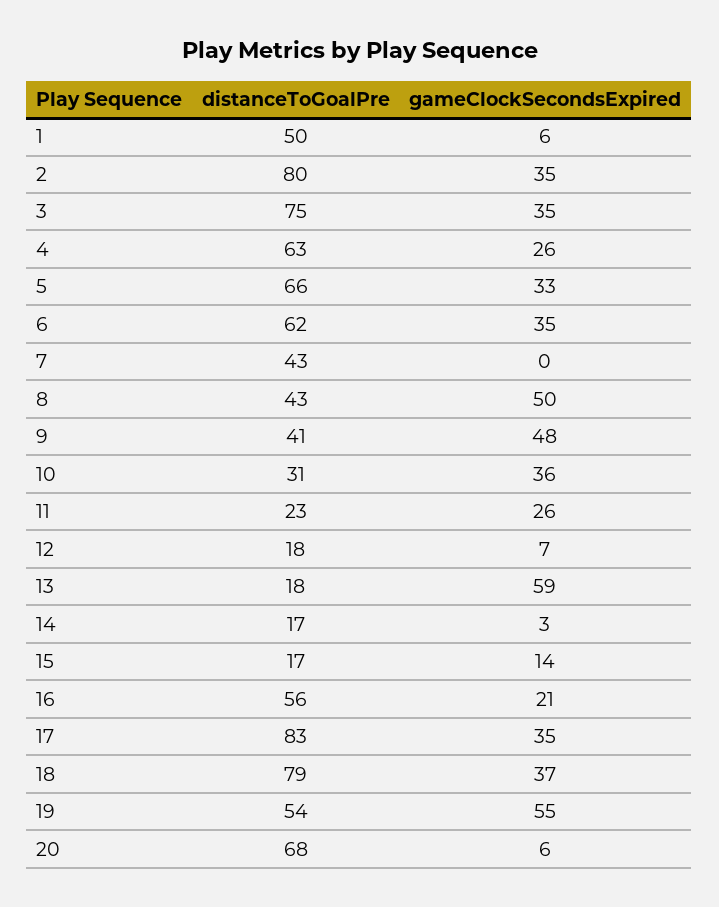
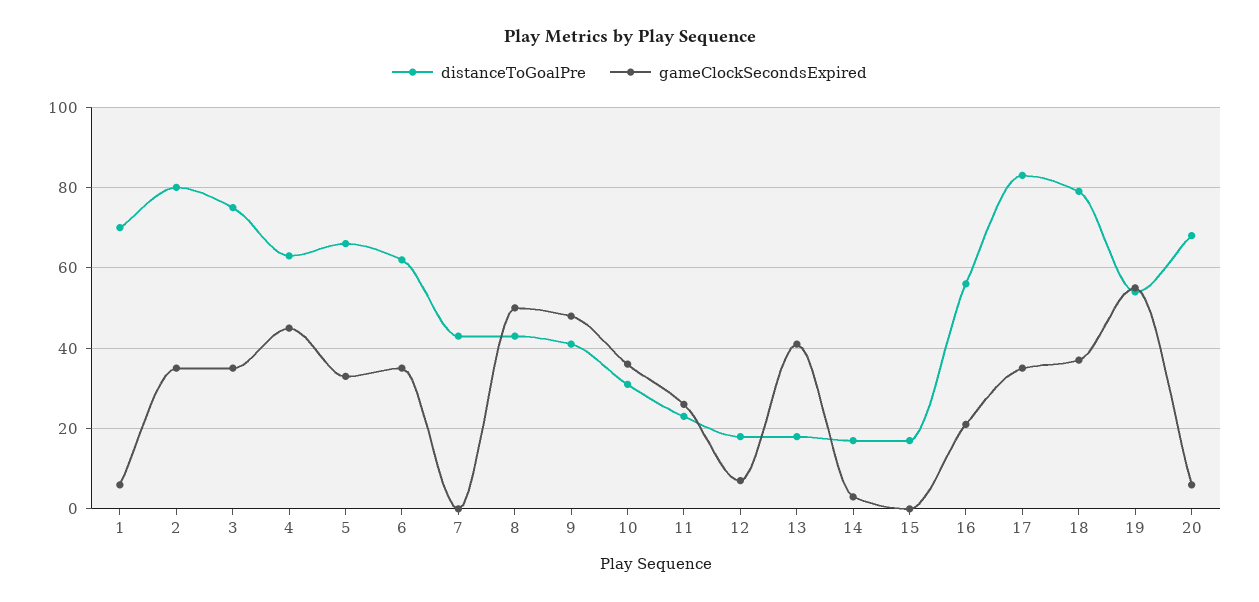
  {
    "distanceToGoalPre": {
-     "1": 50,
+     "1": 70,
      "2": 80,
      "3": 75,
      "4": 63,
      "5": 66,
      "6": 62,
      "7": 43,
      "8": 43,
      "9": 41,
      "10": 31,
      "11": 23,
      "12": 18,
      "13": 18,
      "14": 17,
      "15": 17,
      "16": 56,
      "17": 83,
      "18": 79,
      "19": 54,
      "20": 68
    },
    "gameClockSecondsExpired": {
      "1": 6,
      "2": 35,
      "3": 35,
-     "4": 26,
+     "4": 45,
      "5": 33,
      "6": 35,
      "7": 0,
      "8": 50,
      "9": 48,
      "10": 36,
      "11": 26,
      "12": 7,
-     "13": 59,
+     "13": 40,
      "14": 3,
-     "15": 14,
+     "15": 0,
      "16": 21,
      "17": 35,
      "18": 37,
      "19": 55,
      "20": 6
    }
  }

